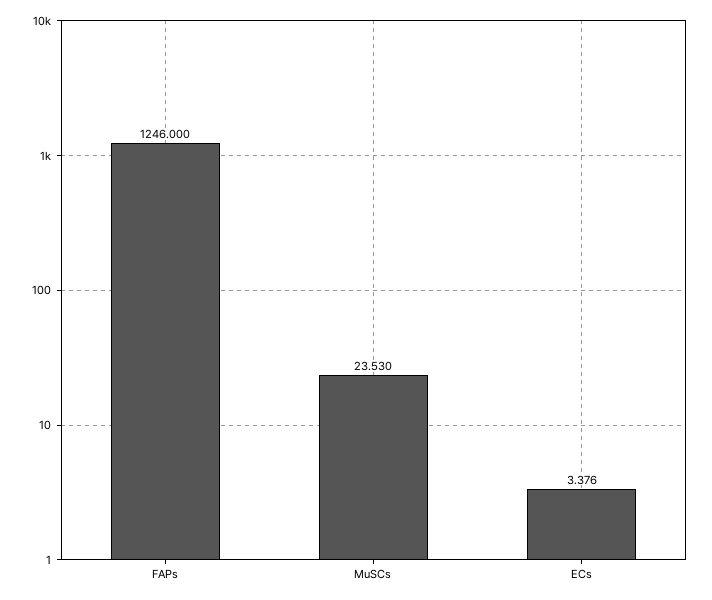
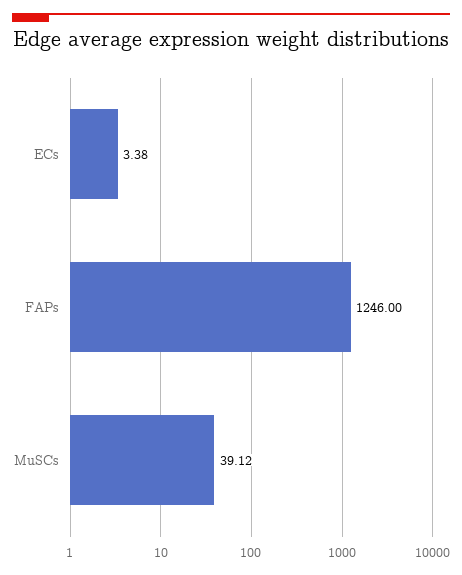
  {
    "FAPs": 1246,
-   "MuSCs": 23.53,
+   "MuSCs": 39.12,
    "ECs": 3.376
  }

